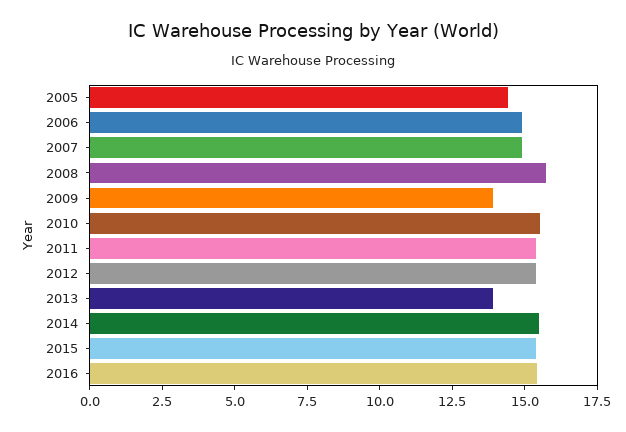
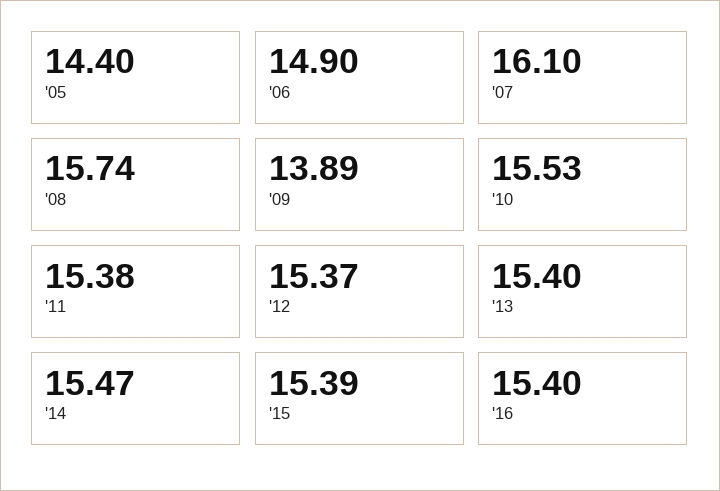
  {
    "2005": 14.4,
    "2006": 14.9,
-   "2007": 15,
+   "2007": 16.1,
    "2008": 15.74,
    "2009": 13.89,
    "2010": 15.53,
    "2011": 15.38,
    "2012": 15.37,
-   "2013": 14,
+   "2013": 15.4,
    "2014": 15.47,
    "2015": 15.39,
    "2016": 15.4
  }

